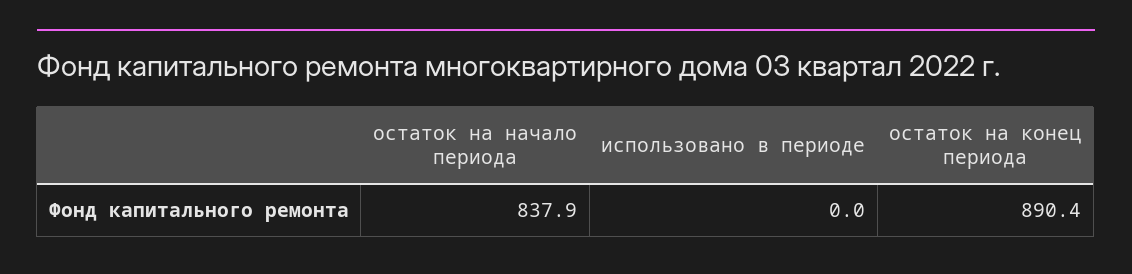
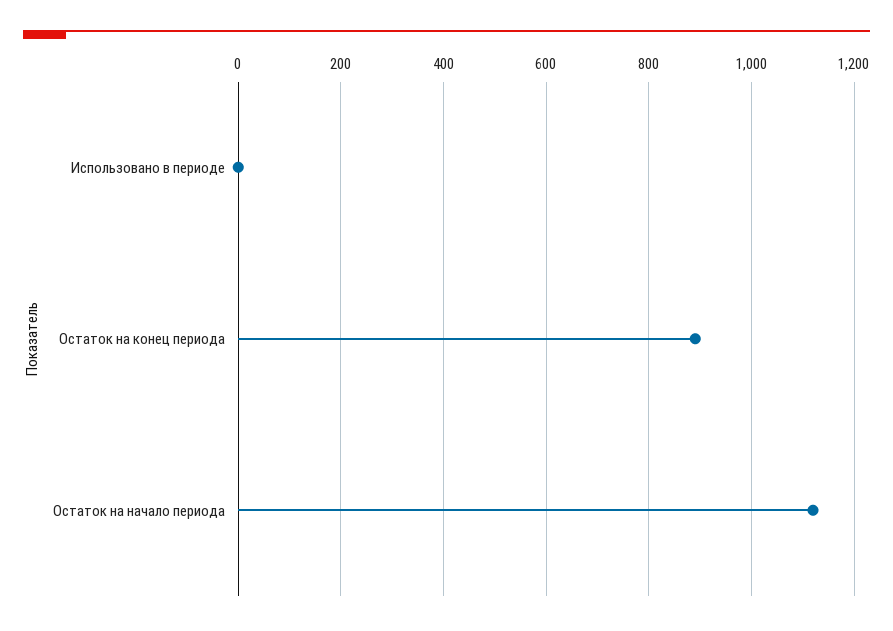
  {
-   "остаток на начало периода": 837.9,
+   "остаток на начало периода": 1120,
    "использовано в периоде": 0,
    "остаток на конец периода": 890.4
  }

